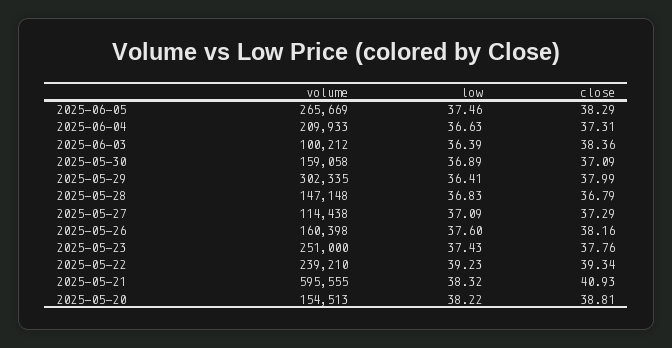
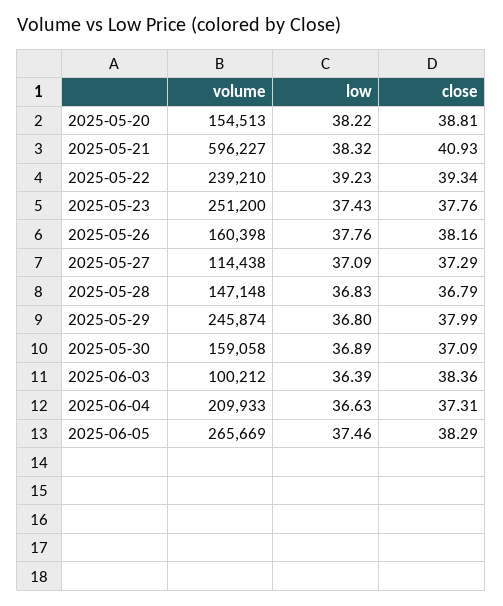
  {
    "volume": {
      "2025-06-05": 265669,
      "2025-06-04": 209933,
      "2025-06-03": 100212,
      "2025-05-30": 159058,
-     "2025-05-29": 302335,
+     "2025-05-29": 245874,
      "2025-05-28": 147148,
      "2025-05-27": 114438,
      "2025-05-26": 160398,
-     "2025-05-23": 251000,
+     "2025-05-23": 251200,
      "2025-05-22": 239210,
-     "2025-05-21": 595555,
+     "2025-05-21": 596227,
      "2025-05-20": 154513
    },
    "low": {
      "2025-06-05": 37.46,
      "2025-06-04": 36.63,
      "2025-06-03": 36.39,
      "2025-05-30": 36.89,
-     "2025-05-29": 36.41,
+     "2025-05-29": 36.8,
      "2025-05-28": 36.83,
      "2025-05-27": 37.09,
-     "2025-05-26": 37.6,
+     "2025-05-26": 37.76,
      "2025-05-23": 37.43,
      "2025-05-22": 39.23,
      "2025-05-21": 38.32,
      "2025-05-20": 38.22
    },
    "close": {
      "2025-06-05": 38.29,
      "2025-06-04": 37.31,
      "2025-06-03": 38.36,
      "2025-05-30": 37.09,
      "2025-05-29": 37.99,
      "2025-05-28": 36.79,
      "2025-05-27": 37.29,
      "2025-05-26": 38.16,
      "2025-05-23": 37.76,
      "2025-05-22": 39.34,
      "2025-05-21": 40.93,
      "2025-05-20": 38.81
    }
  }

